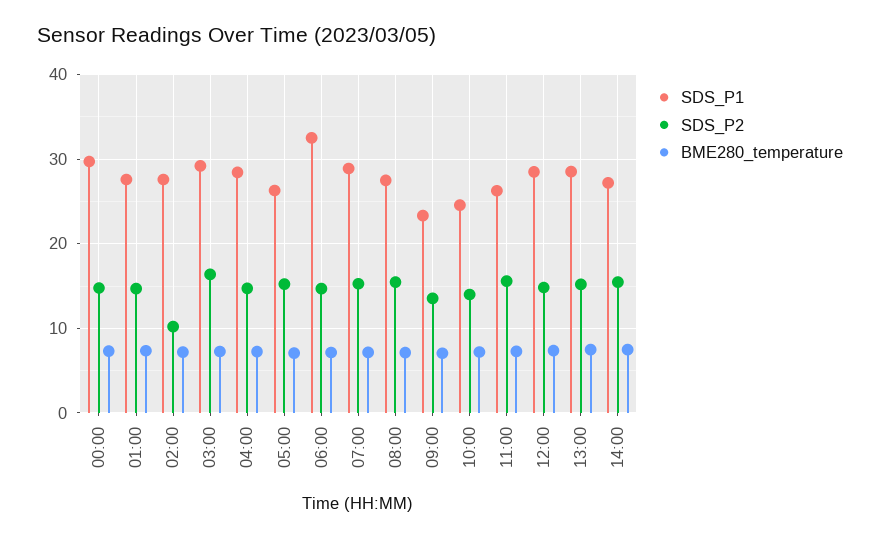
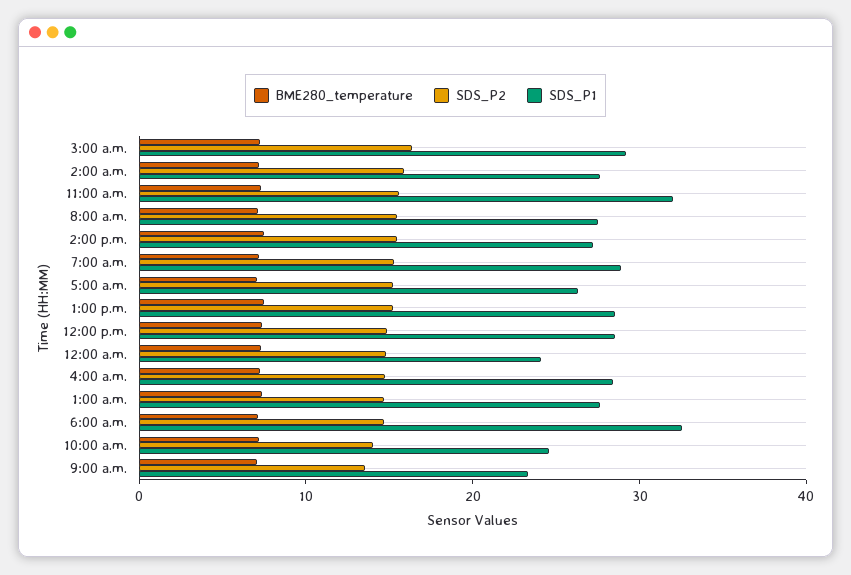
  {
    "SDS_P1": {
-     "00:00": 30,
+     "00:00": 24,
      "01:00": 28,
      "02:00": 28,
      "03:00": 29,
      "04:00": 28,
      "05:00": 26,
      "06:00": 33,
      "07:00": 29,
      "08:00": 28,
      "09:00": 23,
      "10:00": 25,
-     "11:00": 26,
+     "11:00": 32,
      "12:00": 29,
      "13:00": 29,
      "14:00": 27
    },
    "SDS_P2": {
      "00:00": 15,
      "01:00": 15,
-     "02:00": 10,
+     "02:00": 16,
      "03:00": 16,
      "04:00": 15,
      "05:00": 15,
      "06:00": 15,
      "07:00": 15,
      "08:00": 15,
      "09:00": 14,
      "10:00": 14,
      "11:00": 16,
      "12:00": 15,
      "13:00": 15,
      "14:00": 15
    },
    "BME280_temperature": {
      "00:00": 7,
      "01:00": 7,
      "02:00": 7,
      "03:00": 7,
      "04:00": 7,
      "05:00": 7,
      "06:00": 7,
      "07:00": 7,
      "08:00": 7,
      "09:00": 7,
      "10:00": 7,
      "11:00": 7,
      "12:00": 7,
      "13:00": 7,
      "14:00": 7
    }
  }

